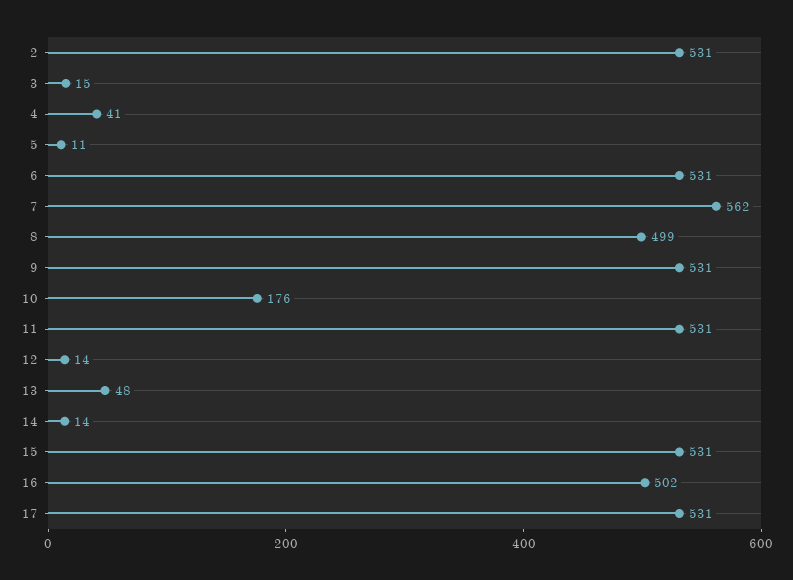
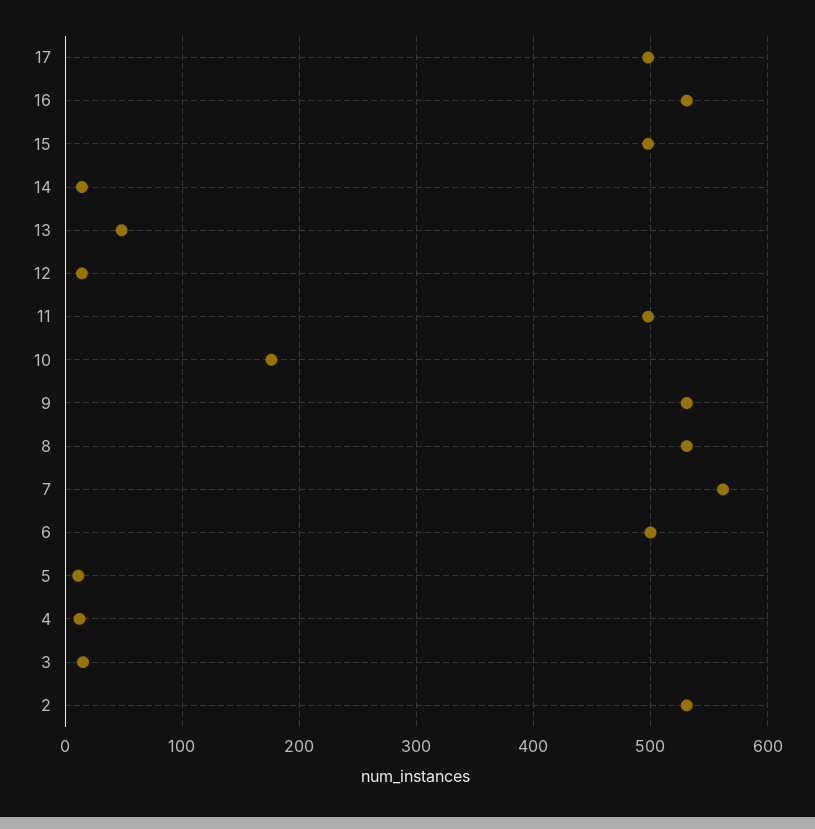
  {
    "2": 531,
    "3": 15,
-   "4": 41,
+   "4": 10,
    "5": 11,
-   "6": 531,
+   "6": 500,
    "7": 562,
-   "8": 499,
+   "8": 530,
    "9": 531,
    "10": 176,
-   "11": 531,
+   "11": 500,
    "12": 14,
    "13": 48,
    "14": 14,
-   "15": 531,
+   "15": 500,
-   "16": 502,
+   "16": 530,
-   "17": 531
+   "17": 500
  }

